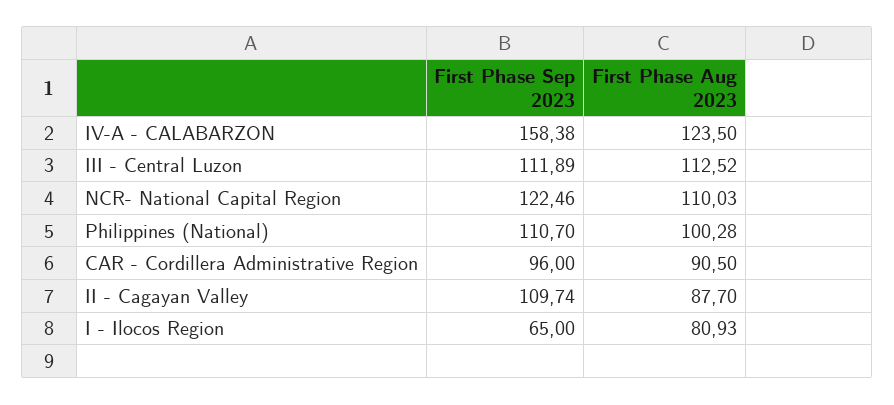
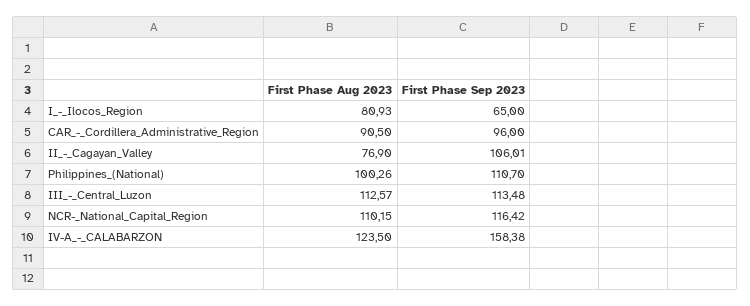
  {
    "First Phase Sep 2023": {
      "IV-A - CALABARZON": 158.38,
-     "III - Central Luzon": 111.89,
+     "III - Central Luzon": 113.48,
-     "NCR- National Capital Region": 122.46,
+     "NCR- National Capital Region": 116.42,
      "Philippines (National)": 110.7,
      "CAR - Cordillera Administrative Region": 96,
-     "II - Cagayan Valley": 109.74,
+     "II - Cagayan Valley": 106.01,
      "I - Ilocos Region": 65
    },
    "First Phase Aug 2023": {
      "IV-A - CALABARZON": 123.5,
-     "III - Central Luzon": 112.52,
+     "III - Central Luzon": 112.57,
-     "NCR- National Capital Region": 110.03,
+     "NCR- National Capital Region": 110.15,
-     "Philippines (National)": 100.28,
+     "Philippines (National)": 100.26,
      "CAR - Cordillera Administrative Region": 90.5,
-     "II - Cagayan Valley": 87.7,
+     "II - Cagayan Valley": 76.9,
      "I - Ilocos Region": 80.93
    }
  }

